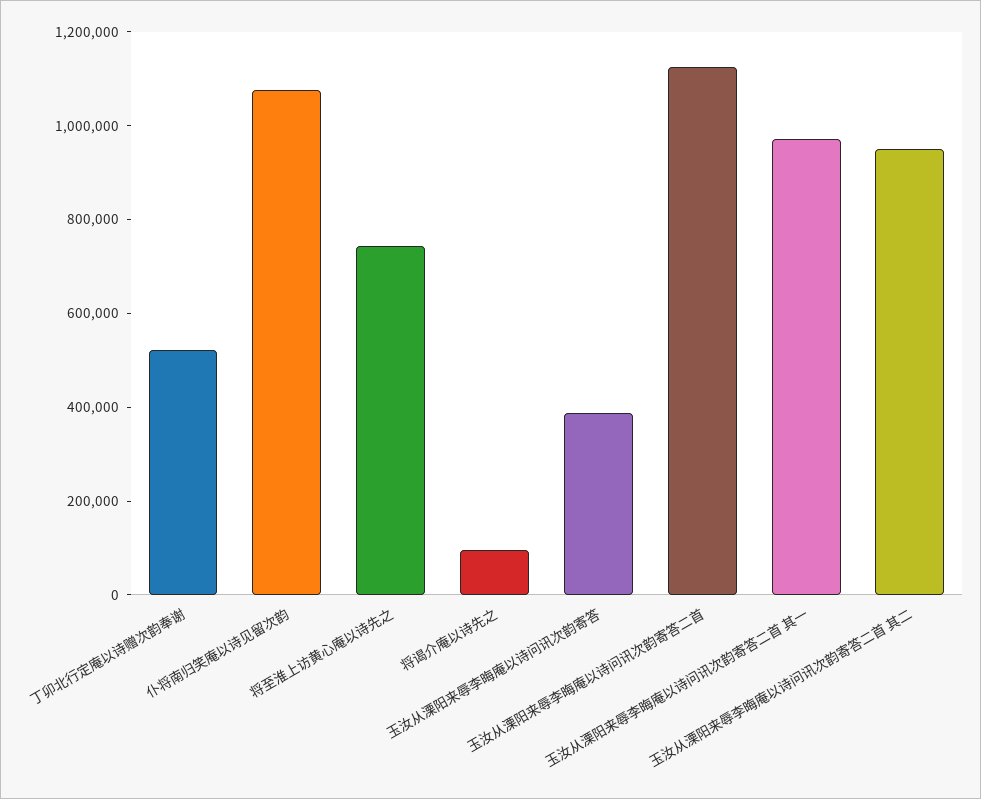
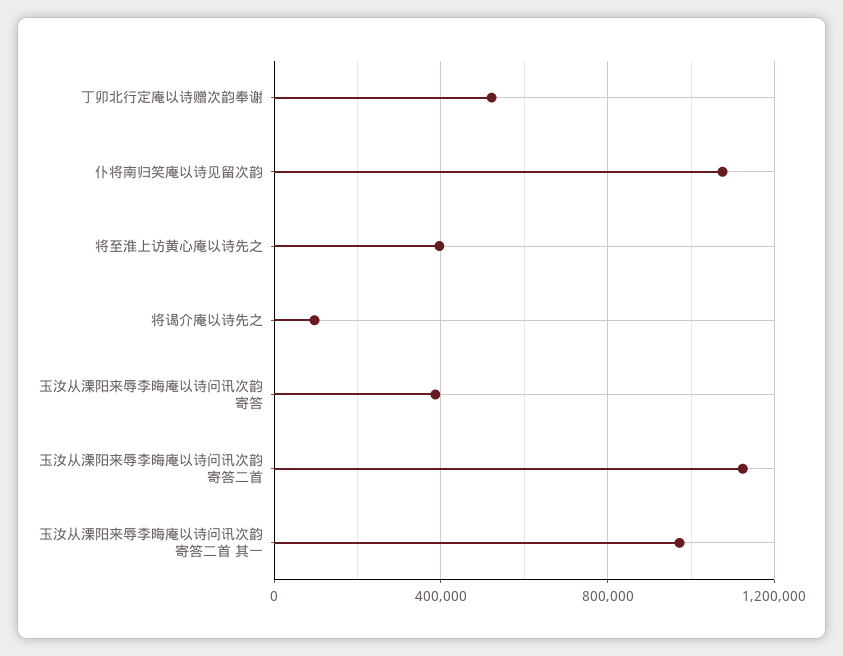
  {
    "丁卯北行定庵以诗赠次韵奉谢": 500000,
    "仆将南归笑庵以诗见留次韵": 1100000,
-   "将至淮上访黄心庵以诗先之": 750000,
+   "将至淮上访黄心庵以诗先之": 400000,
    "将谒介庵以诗先之": 100000,
    "玉汝从溧阳来辱李晦庵以诗问讯次韵寄答": 400000,
    "玉汝从溧阳来辱李晦庵以诗问讯次韵寄答二首": 1100000,
-   "玉汝从溧阳来辱李晦庵以诗问讯次韵寄答二首 其一": 950000,
+   "玉汝从溧阳来辱李晦庵以诗问讯次韵寄答二首 其一": 950000
-   "玉汝从溧阳来辱李晦庵以诗问讯次韵寄答二首 其二": 950000
  }

